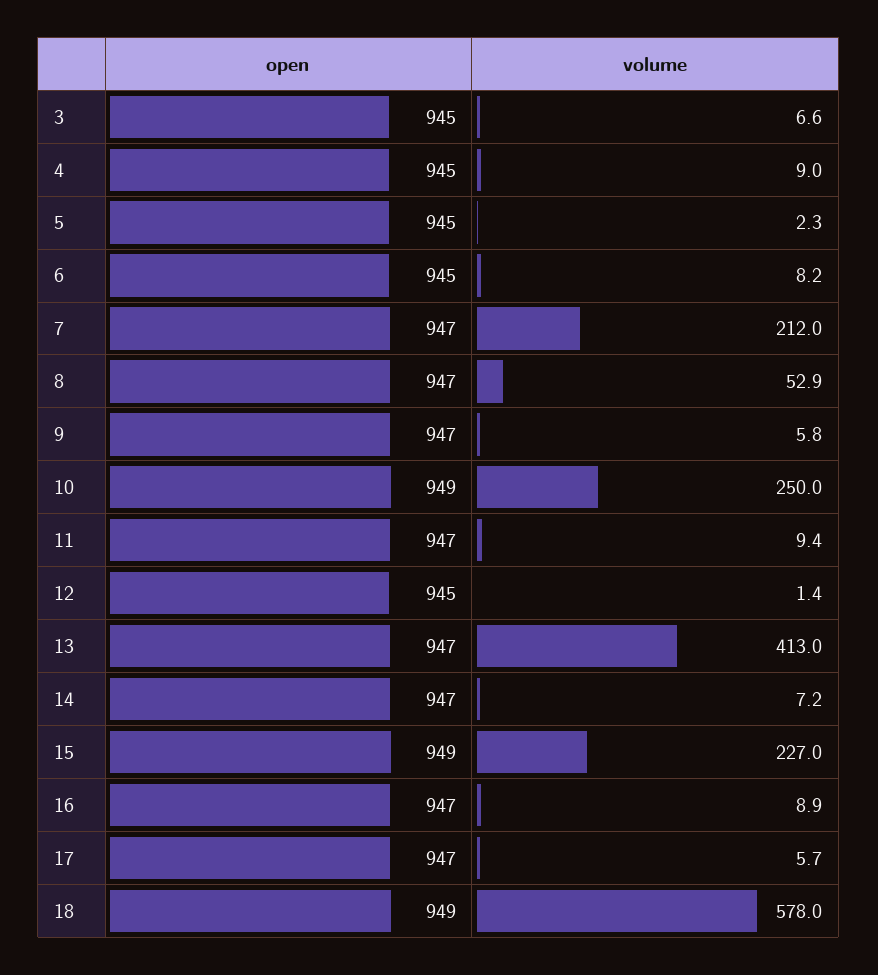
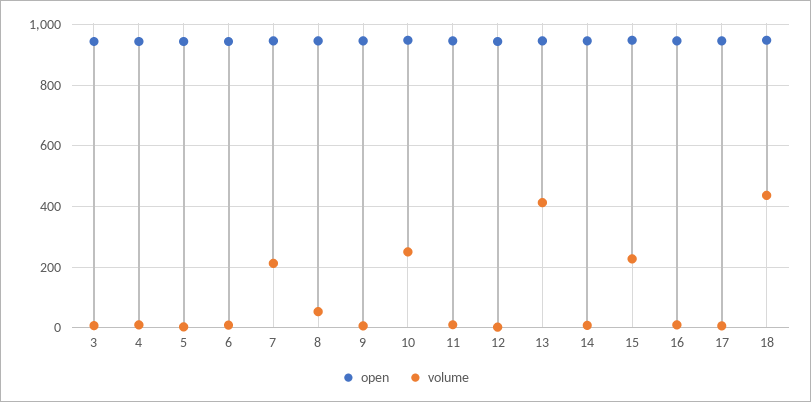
  {
    "open": {
      "3": 945,
      "4": 945,
      "5": 945,
      "6": 945,
      "7": 947,
      "8": 947,
      "9": 947,
      "10": 949,
      "11": 947,
      "12": 945,
      "13": 947,
      "14": 947,
      "15": 949,
      "16": 947,
      "17": 947,
      "18": 949
    },
    "volume": {
      "3": 6.6,
      "4": 9,
      "5": 2.3,
      "6": 8.2,
      "7": 212,
      "8": 52.9,
      "9": 5.8,
      "10": 250,
      "11": 9.4,
      "12": 1.4,
      "13": 413,
      "14": 7.2,
      "15": 227,
      "16": 8.9,
      "17": 5.7,
-     "18": 578
+     "18": 440
    }
  }

